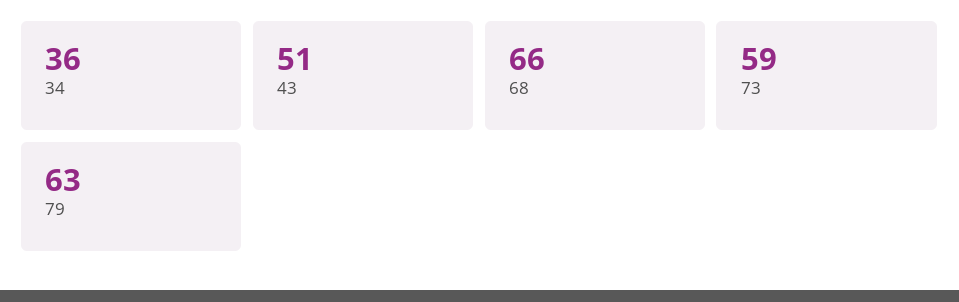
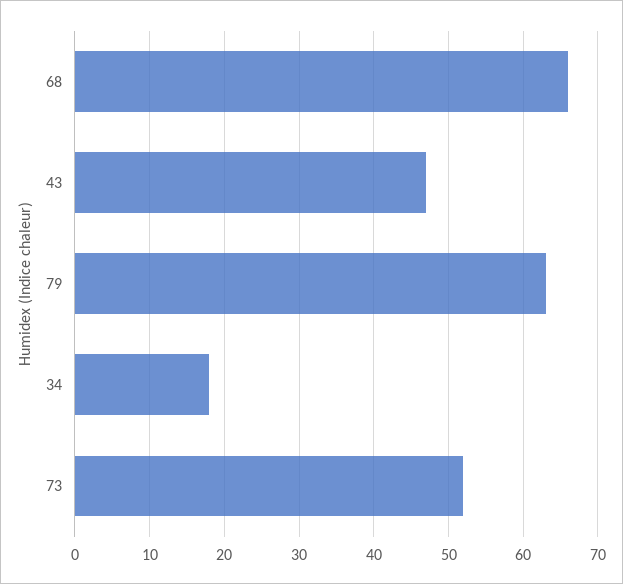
  {
-   "34": 36,
+   "34": 18,
-   "43": 51,
+   "43": 47,
    "68": 66,
-   "73": 59,
+   "73": 52,
    "79": 63
  }

